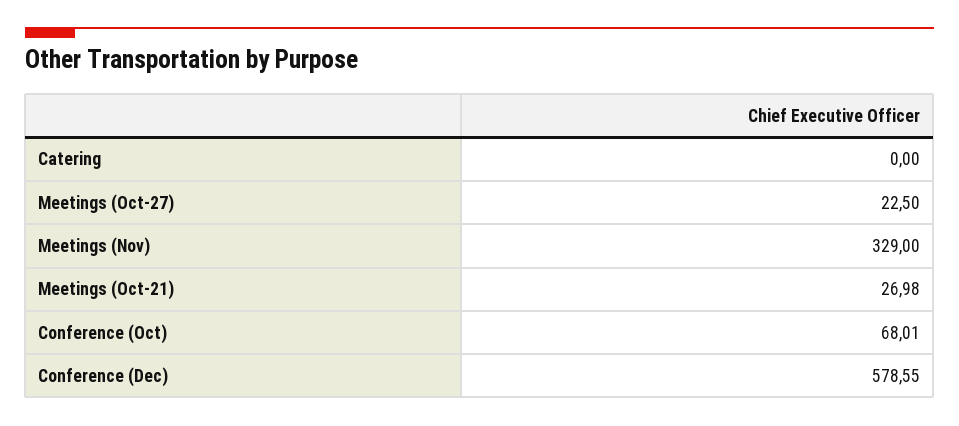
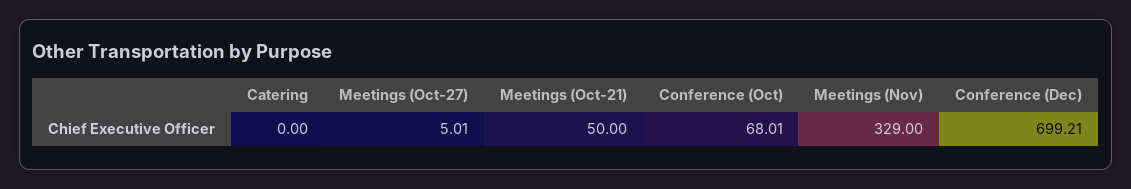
  {
    "Catering": 0,
-   "Meetings (Oct-27)": 22.5,
+   "Meetings (Oct-27)": 5.01,
    "Meetings (Nov)": 329,
-   "Meetings (Oct-21)": 26.98,
+   "Meetings (Oct-21)": 50,
    "Conference (Oct)": 68.01,
-   "Conference (Dec)": 578.55
+   "Conference (Dec)": 699.21
  }

